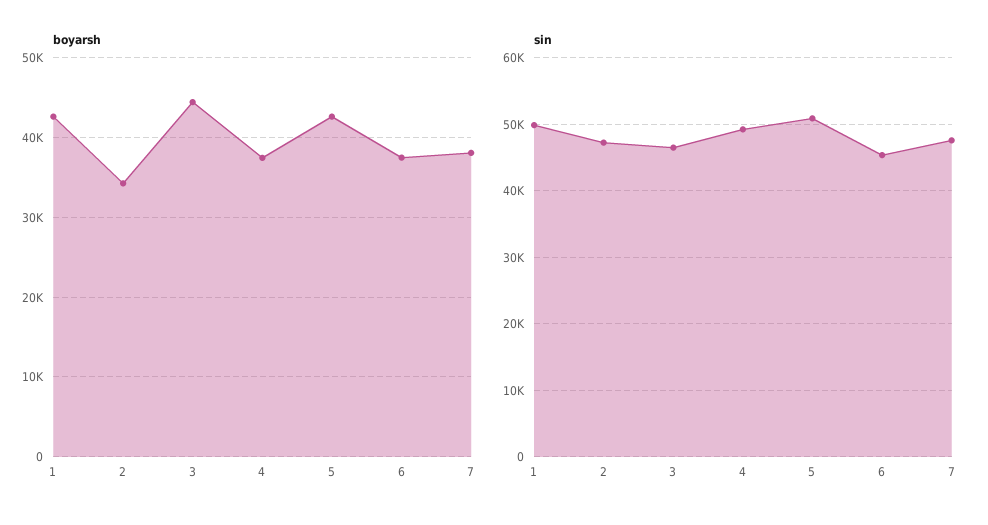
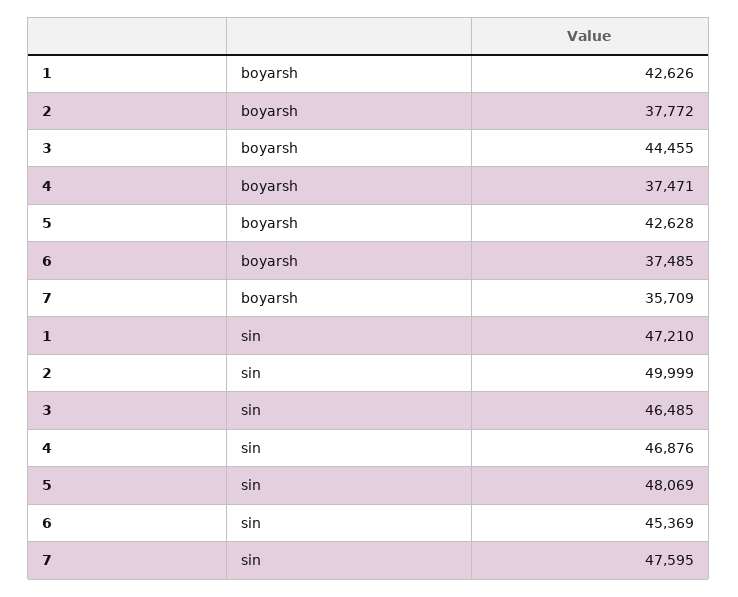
  {
    "boyarsh": {
      "1": 42626,
-     "2": 34000,
+     "2": 37772,
      "3": 44455,
      "4": 37471,
      "5": 42628,
      "6": 37485,
-     "7": 38000
+     "7": 35709
    },
    "sin": {
-     "1": 50000,
+     "1": 47210,
-     "2": 47000,
+     "2": 49999,
      "3": 46485,
-     "4": 49000,
+     "4": 46876,
-     "5": 51000,
+     "5": 48069,
      "6": 45369,
      "7": 47595
    }
  }

